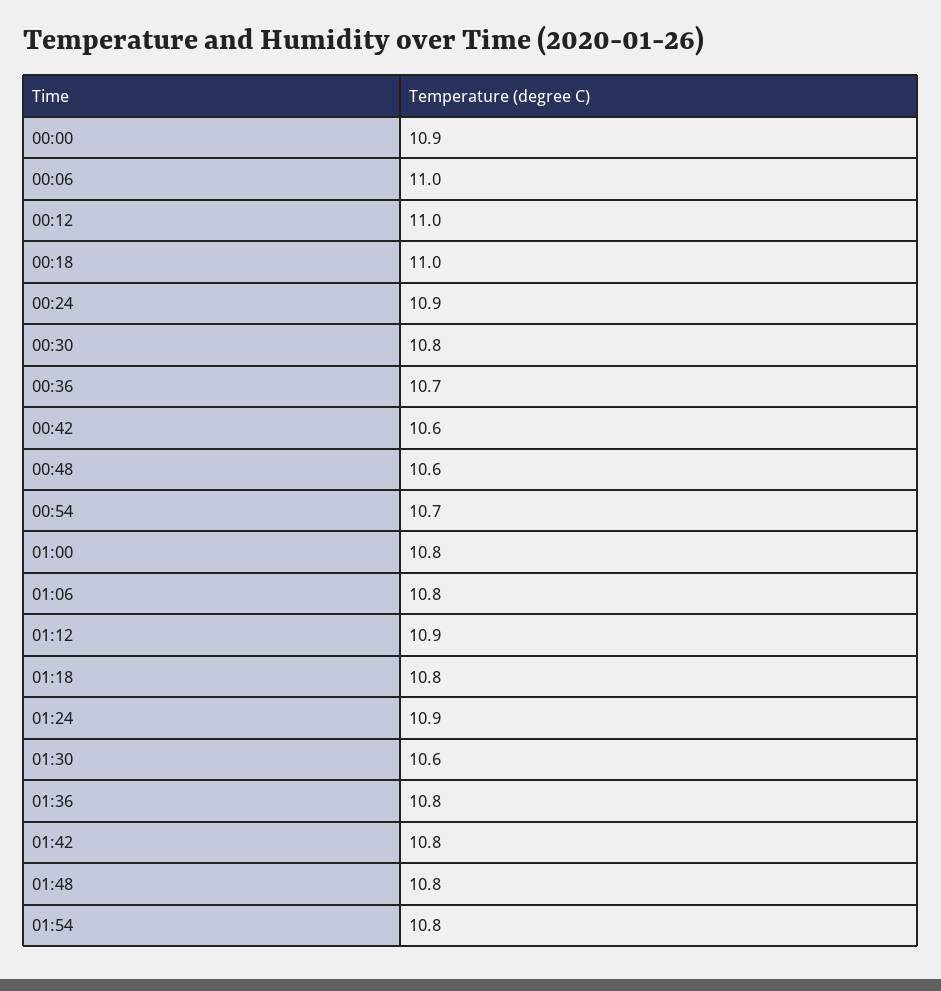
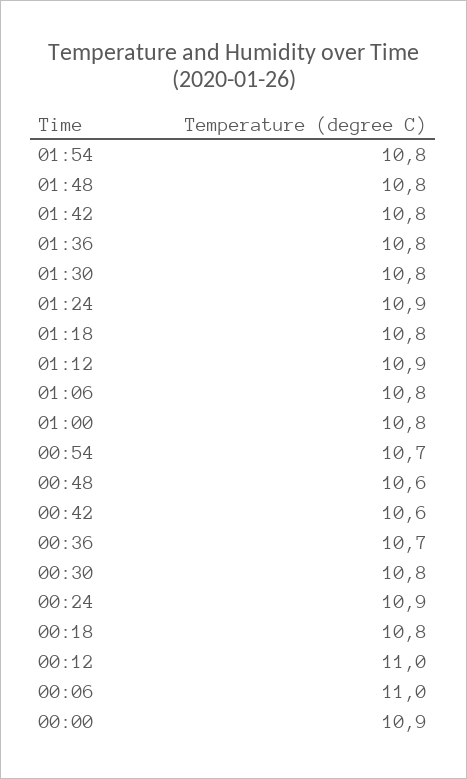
  {
    "00:00": 10.9,
    "00:06": 11,
    "00:12": 11,
-   "00:18": 11,
+   "00:18": 10.8,
    "00:24": 10.9,
    "00:30": 10.8,
    "00:36": 10.7,
    "00:42": 10.6,
    "00:48": 10.6,
    "00:54": 10.7,
    "01:00": 10.8,
    "01:06": 10.8,
    "01:12": 10.9,
    "01:18": 10.8,
    "01:24": 10.9,
-   "01:30": 10.6,
+   "01:30": 10.8,
    "01:36": 10.8,
    "01:42": 10.8,
    "01:48": 10.8,
    "01:54": 10.8
  }

